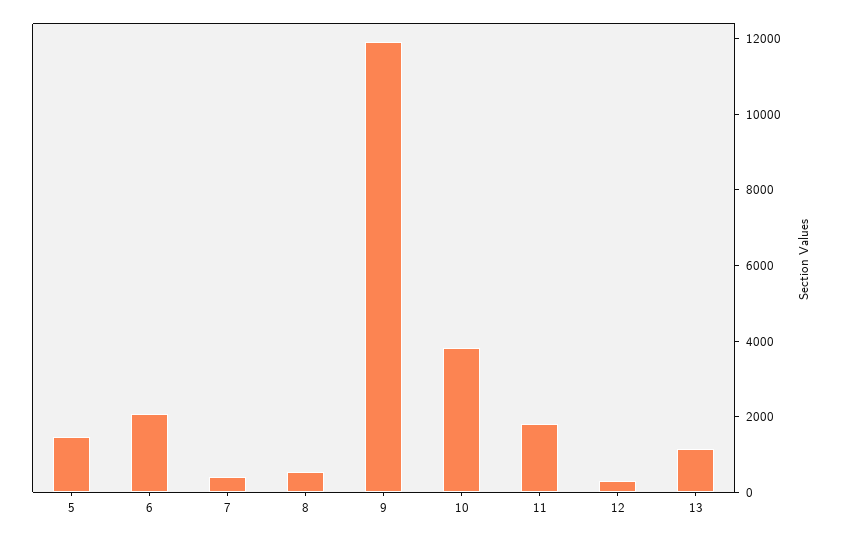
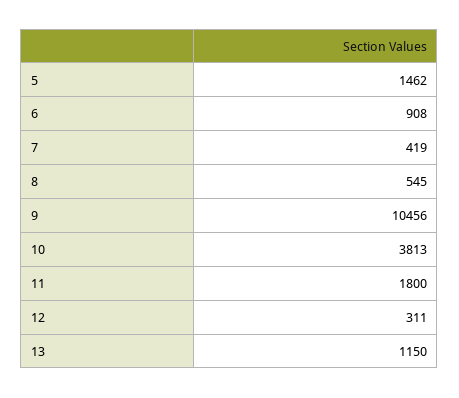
  {
    "5": 1462,
-   "6": 2000,
+   "6": 908,
    "7": 419,
    "8": 545,
-   "9": 12000,
+   "9": 10456,
    "10": 3813,
    "11": 1800,
    "12": 311,
    "13": 1150
  }

